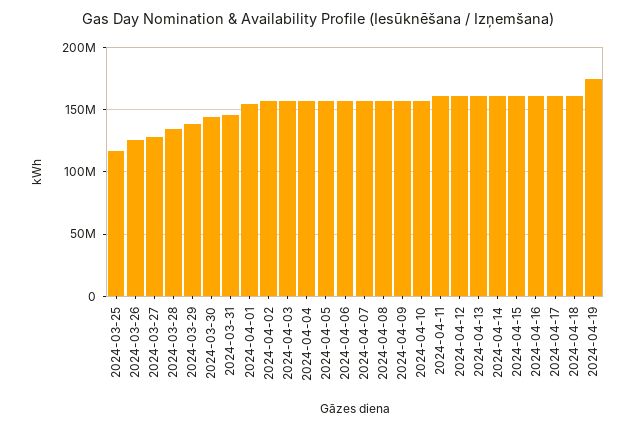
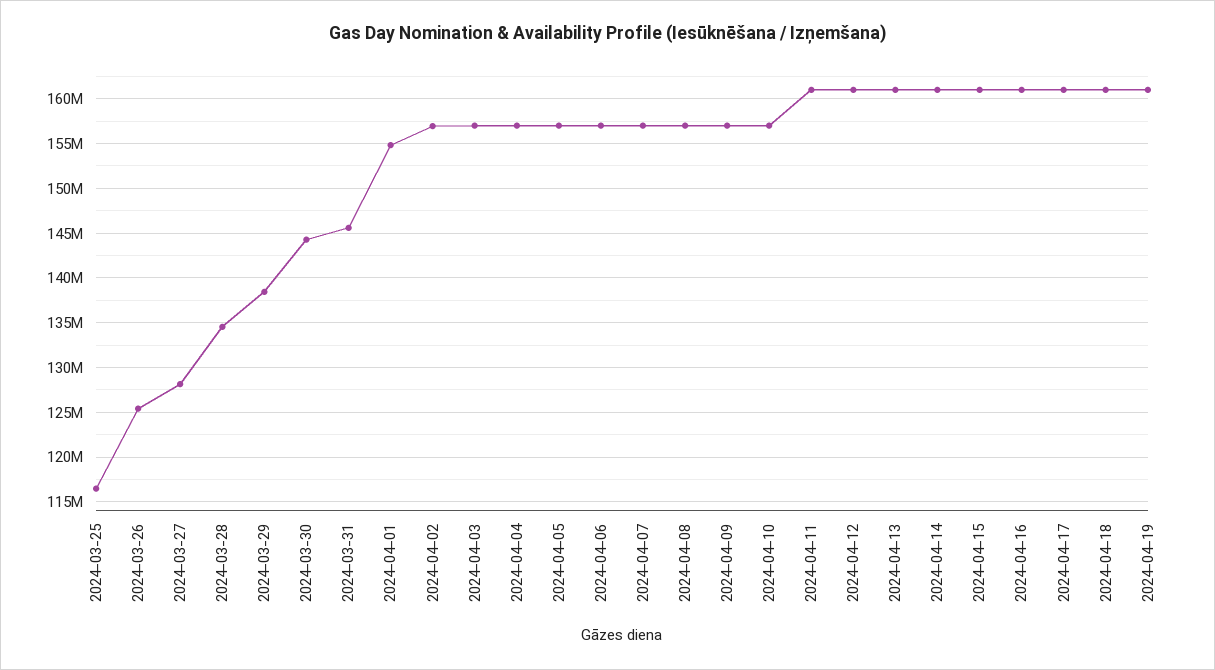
  {
    "2024-03-25": 116000000,
    "2024-03-26": 125000000,
    "2024-03-27": 128000000,
    "2024-03-28": 135000000,
    "2024-03-29": 138000000,
    "2024-03-30": 144000000,
    "2024-03-31": 146000000,
    "2024-04-01": 155000000,
    "2024-04-02": 157000000,
    "2024-04-03": 157000000,
    "2024-04-04": 157000000,
    "2024-04-05": 157000000,
    "2024-04-06": 157000000,
    "2024-04-07": 157000000,
    "2024-04-08": 157000000,
    "2024-04-09": 157000000,
    "2024-04-10": 157000000,
    "2024-04-11": 161000000,
    "2024-04-12": 161000000,
    "2024-04-13": 161000000,
    "2024-04-14": 161000000,
    "2024-04-15": 161000000,
    "2024-04-16": 161000000,
    "2024-04-17": 161000000,
    "2024-04-18": 161000000,
-   "2024-04-19": 175000000
+   "2024-04-19": 161000000
  }

